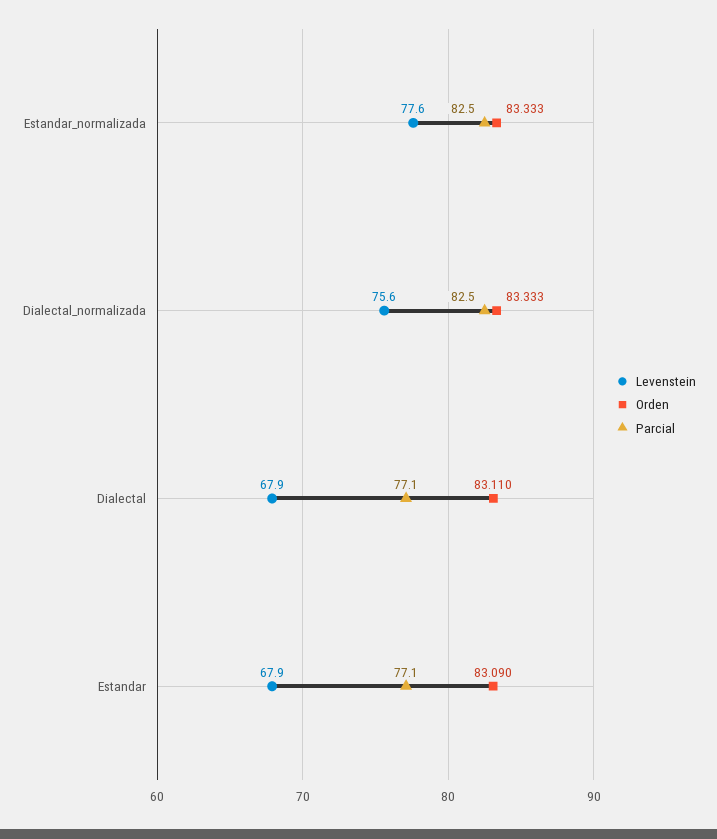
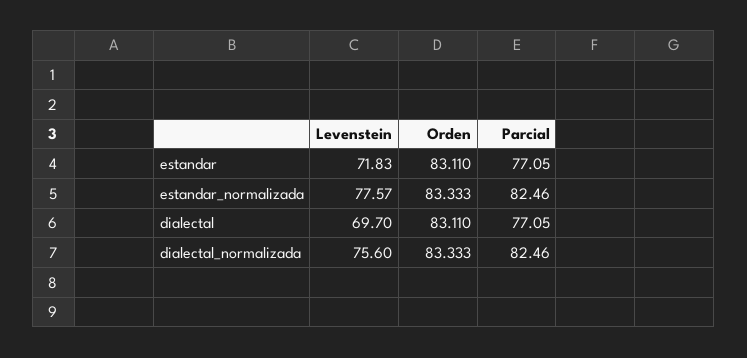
  {
    "Levenstein": {
      "Estandar_normalizada": 77.57,
      "Dialectal_normalizada": 75.6,
-     "Dialectal": 67.9,
+     "Dialectal": 69.7,
-     "Estandar": 67.9
+     "Estandar": 71.83
    },
    "Orden": {
      "Estandar_normalizada": 83.333,
      "Dialectal_normalizada": 83.333,
      "Dialectal": 83.11,
-     "Estandar": 83.09
+     "Estandar": 83.11
    },
    "Parcial": {
      "Estandar_normalizada": 82.46,
      "Dialectal_normalizada": 82.46,
      "Dialectal": 77.05,
      "Estandar": 77.05
    }
  }

